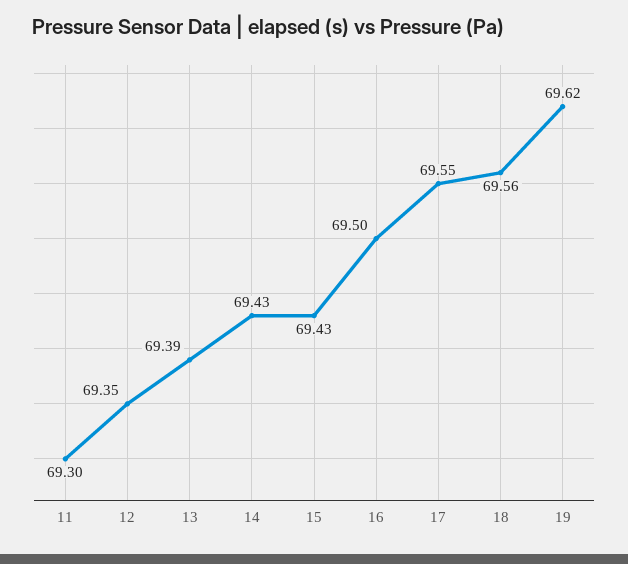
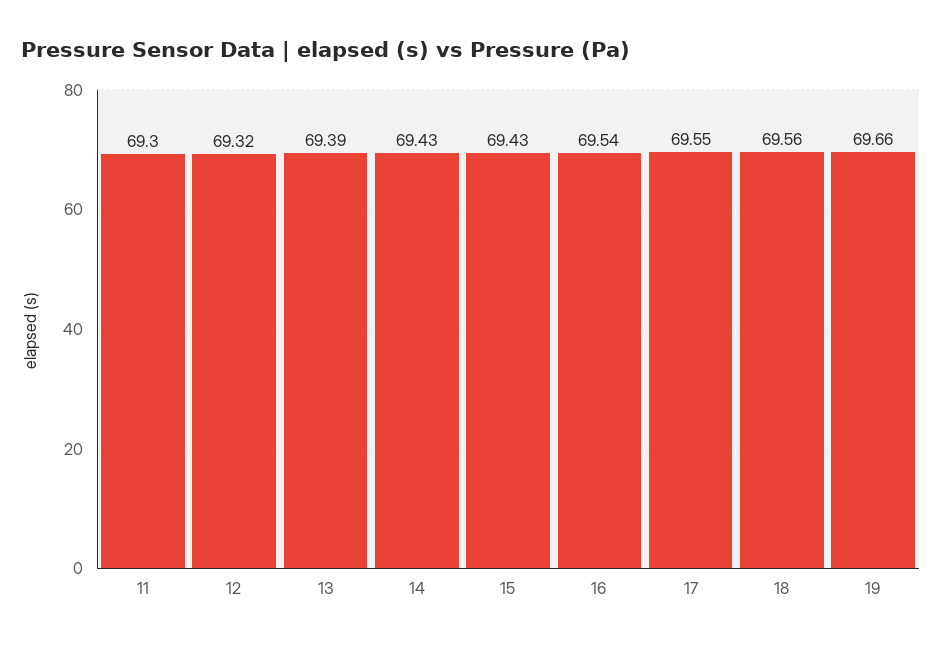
  {
    "11": 69.3,
-   "12": 69.35,
+   "12": 69.32,
    "13": 69.39,
    "14": 69.43,
    "15": 69.43,
-   "16": 69.5,
+   "16": 69.54,
    "17": 69.55,
    "18": 69.56,
-   "19": 69.62
+   "19": 69.66
  }

